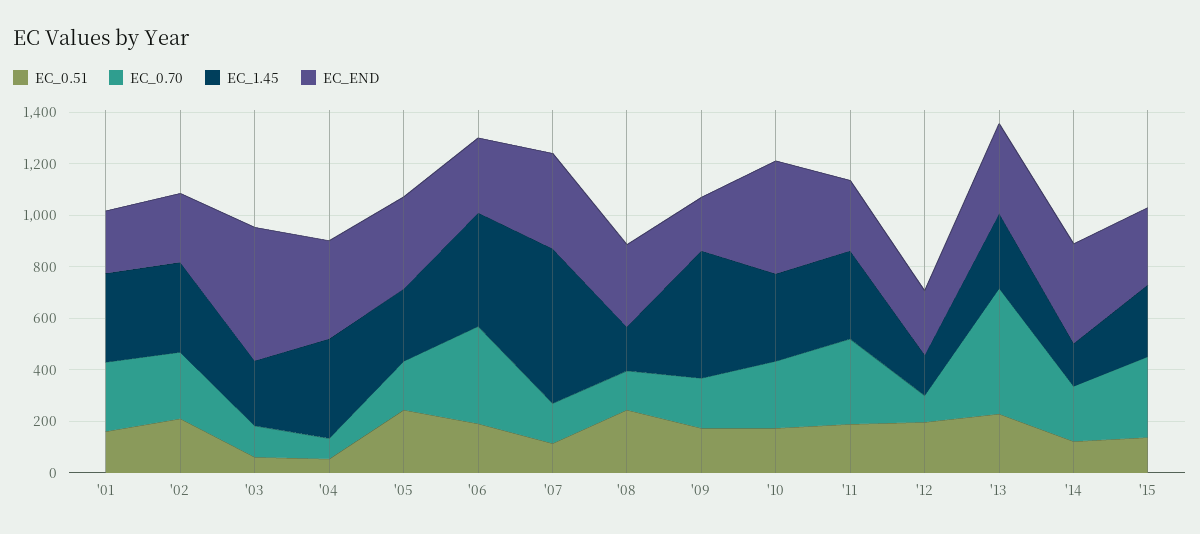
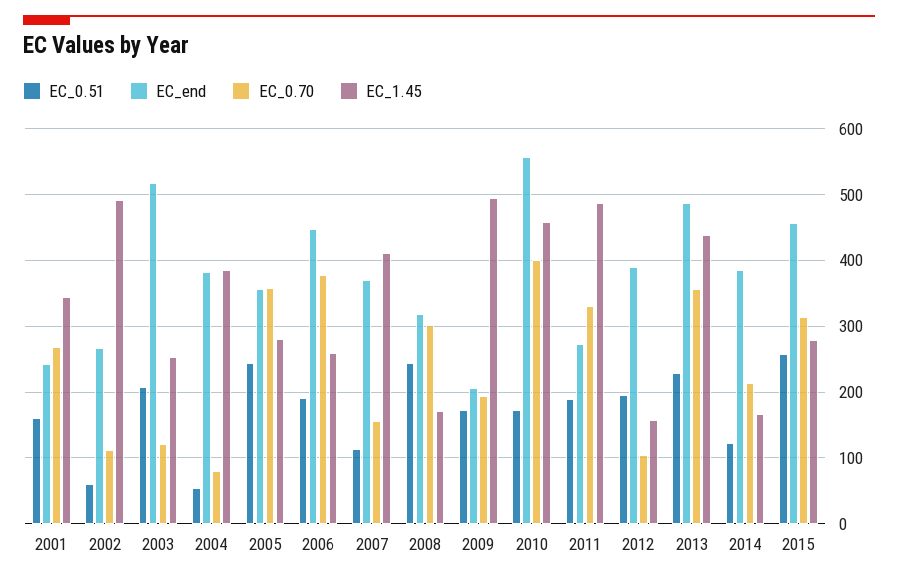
  {
    "EC_0.51": {
      "'01": 160,
-     "'02": 200,
+     "'02": 60,
-     "'03": 50,
+     "'03": 210,
      "'04": 50,
      "'05": 240,
      "'06": 190,
      "'07": 110,
      "'08": 240,
      "'09": 170,
      "'10": 170,
      "'11": 190,
      "'12": 200,
      "'13": 230,
      "'14": 120,
-     "'15": 150
+     "'15": 260
    },
    "EC_0.70": {
      "'01": 270,
-     "'02": 250,
+     "'02": 110,
      "'03": 120,
      "'04": 80,
-     "'05": 200,
+     "'05": 360,
      "'06": 380,
      "'07": 160,
-     "'08": 150,
+     "'08": 300,
      "'09": 190,
-     "'10": 250,
+     "'10": 400,
      "'11": 330,
      "'12": 100,
-     "'13": 500,
+     "'13": 360,
      "'14": 210,
      "'15": 310
    },
    "EC_1.45": {
      "'01": 340,
-     "'02": 350,
+     "'02": 490,
      "'03": 250,
      "'04": 390,
      "'05": 280,
-     "'06": 450,
+     "'06": 260,
-     "'07": 600,
+     "'07": 410,
      "'08": 170,
      "'09": 500,
-     "'10": 350,
+     "'10": 460,
-     "'11": 350,
+     "'11": 490,
      "'12": 160,
-     "'13": 300,
+     "'13": 440,
      "'14": 170,
      "'15": 280
    },
    "EC_END": {
      "'01": 240,
      "'02": 270,
      "'03": 520,
      "'04": 380,
      "'05": 360,
-     "'06": 300,
+     "'06": 450,
      "'07": 370,
      "'08": 320,
      "'09": 210,
-     "'10": 450,
+     "'10": 560,
      "'11": 270,
-     "'12": 250,
+     "'12": 390,
-     "'13": 350,
+     "'13": 490,
      "'14": 390,
-     "'15": 300
+     "'15": 460
    }
  }

